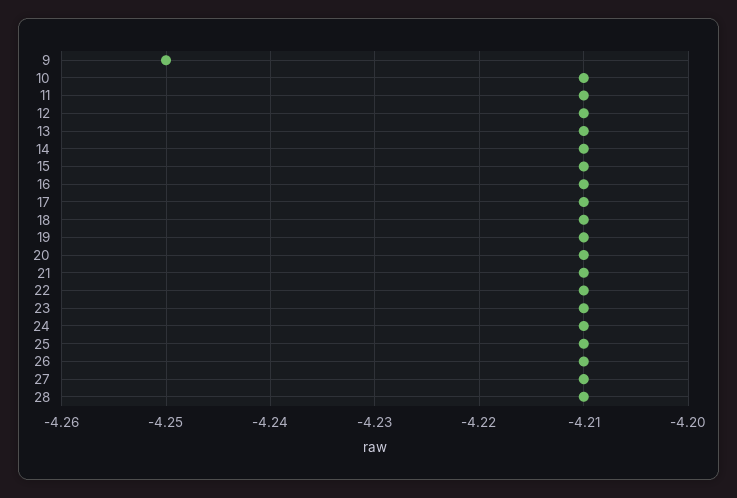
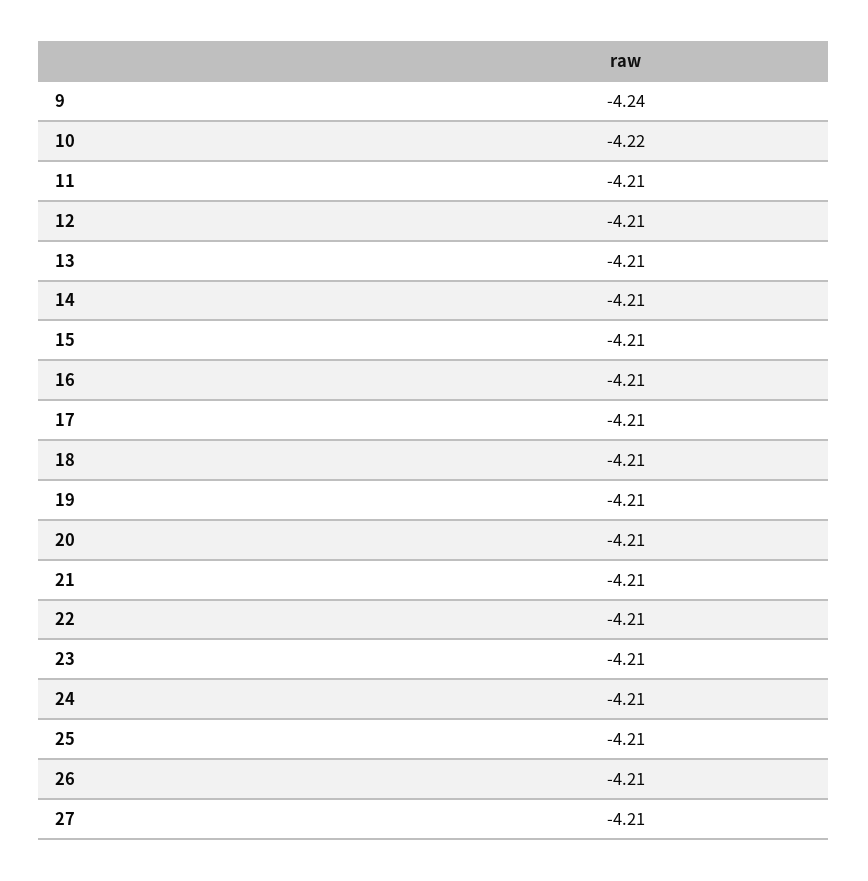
  {
-   "9": -4.25,
+   "9": -4.24,
-   "10": -4.21,
+   "10": -4.22,
    "11": -4.21,
    "12": -4.21,
    "13": -4.21,
    "14": -4.21,
    "15": -4.21,
    "16": -4.21,
    "17": -4.21,
    "18": -4.21,
    "19": -4.21,
    "20": -4.21,
    "21": -4.21,
    "22": -4.21,
    "23": -4.21,
    "24": -4.21,
    "25": -4.21,
    "26": -4.21,
-   "27": -4.21,
+   "27": -4.21
-   "28": -4.21
  }

